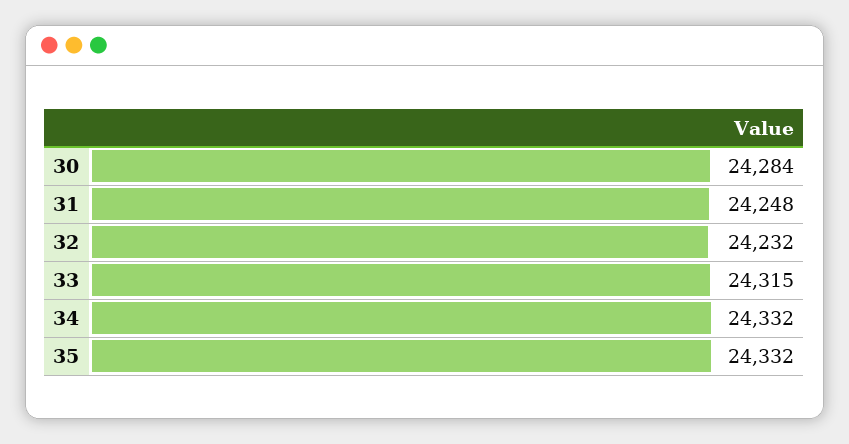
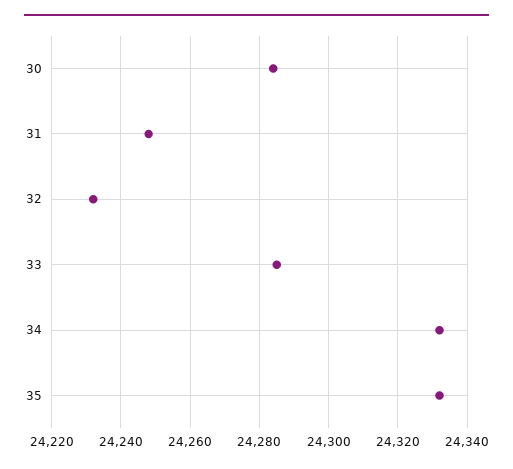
  {
    "30": 24284,
    "31": 24248,
    "32": 24232,
-   "33": 24315,
+   "33": 24285,
    "34": 24332,
    "35": 24332
  }

